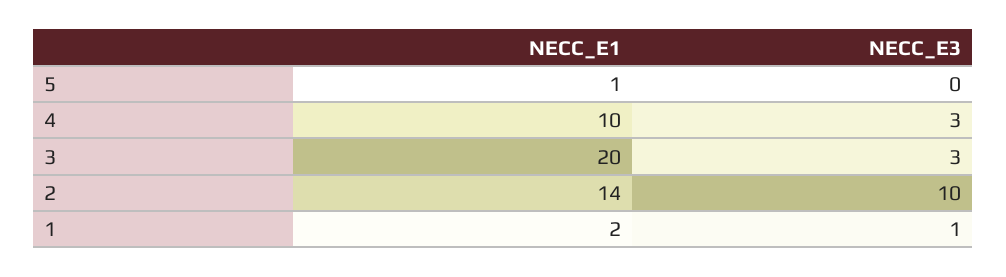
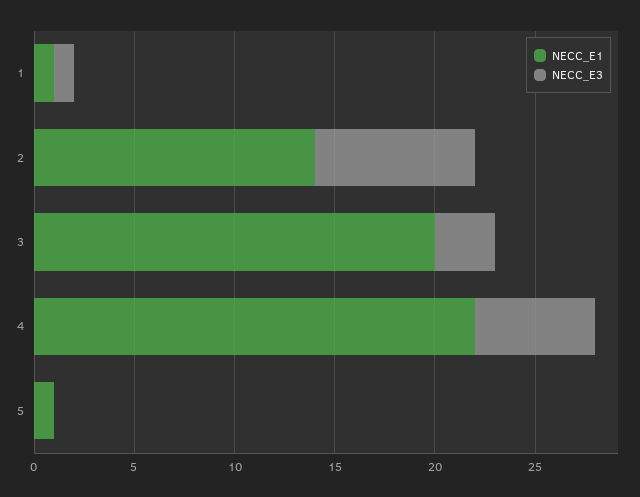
  {
    "NECC_E1": {
      "5": 1,
-     "4": 10,
+     "4": 22,
      "3": 20,
      "2": 14,
-     "1": 2
+     "1": 1
    },
    "NECC_E3": {
      "5": 0,
-     "4": 3,
+     "4": 6,
      "3": 3,
-     "2": 10,
+     "2": 8,
      "1": 1
    }
  }

